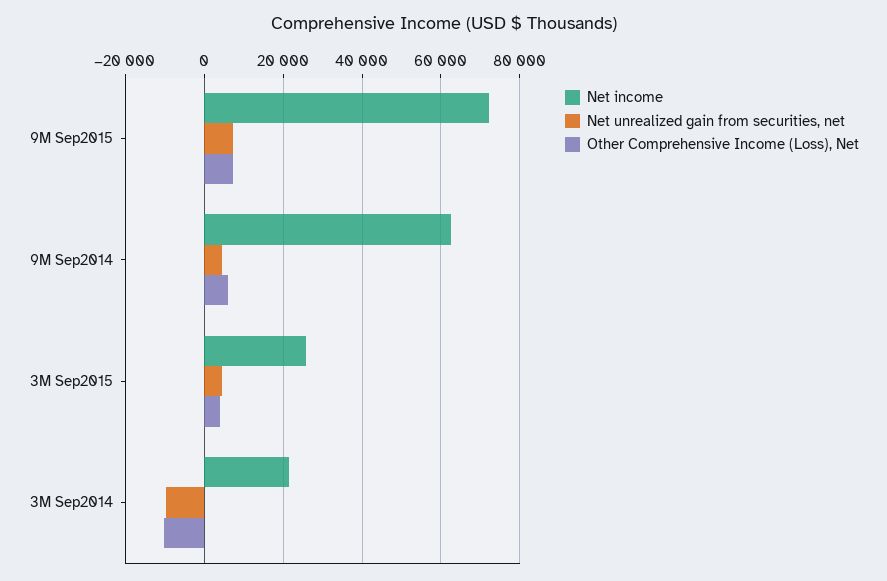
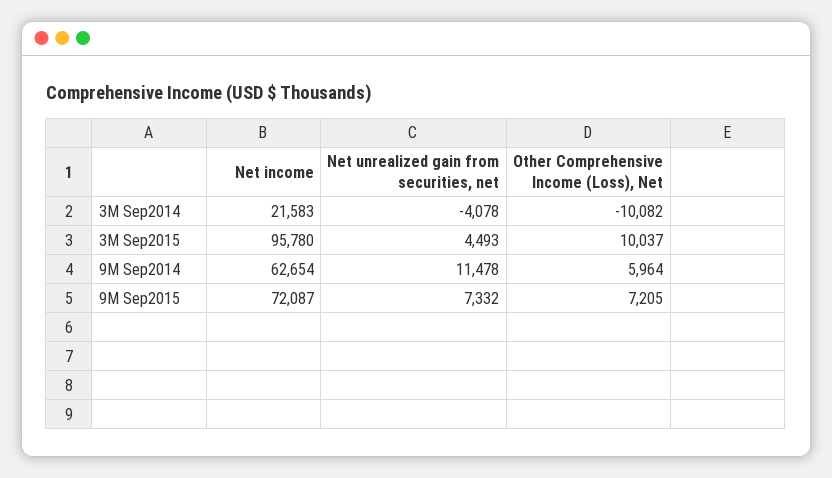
  {
    "Net income": {
      "9M Sep2015": 72087,
      "9M Sep2014": 62654,
-     "3M Sep2015": 26000,
+     "3M Sep2015": 95780,
      "3M Sep2014": 21583
    },
    "Net unrealized gain from securities, net": {
      "9M Sep2015": 7332,
-     "9M Sep2014": 4000,
+     "9M Sep2014": 11478,
      "3M Sep2015": 4493,
-     "3M Sep2014": -10000
+     "3M Sep2014": -4078
    },
    "Other Comprehensive Income (Loss), Net": {
      "9M Sep2015": 7205,
      "9M Sep2014": 5964,
-     "3M Sep2015": 4000,
+     "3M Sep2015": 10037,
      "3M Sep2014": -10082
    }
  }

